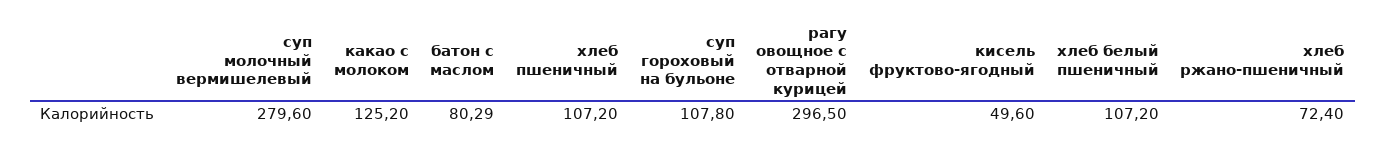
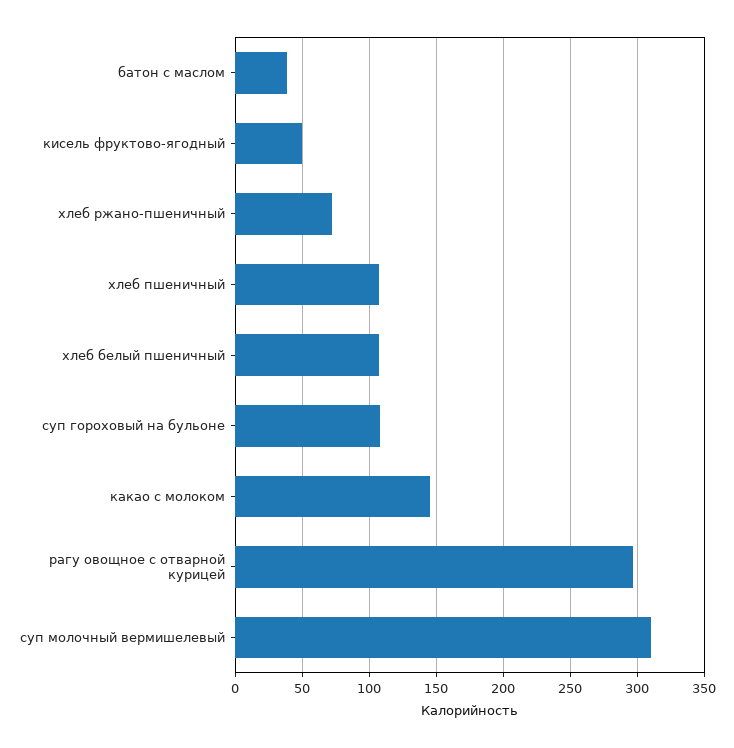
  {
-   "суп молочный вермишелевый": 279.6,
+   "суп молочный вермишелевый": 310,
-   "какао с молоком": 125.2,
+   "какао с молоком": 145,
-   "батон с маслом": 80.29,
+   "батон с маслом": 40,
    "хлеб пшеничный": 107.2,
    "суп гороховый на бульоне": 107.8,
    "рагу овощное с отварной курицей": 296.5,
    "кисель фруктово-ягодный": 49.6,
    "хлеб белый пшеничный": 107.2,
    "хлеб ржано-пшеничный": 72.4
  }

